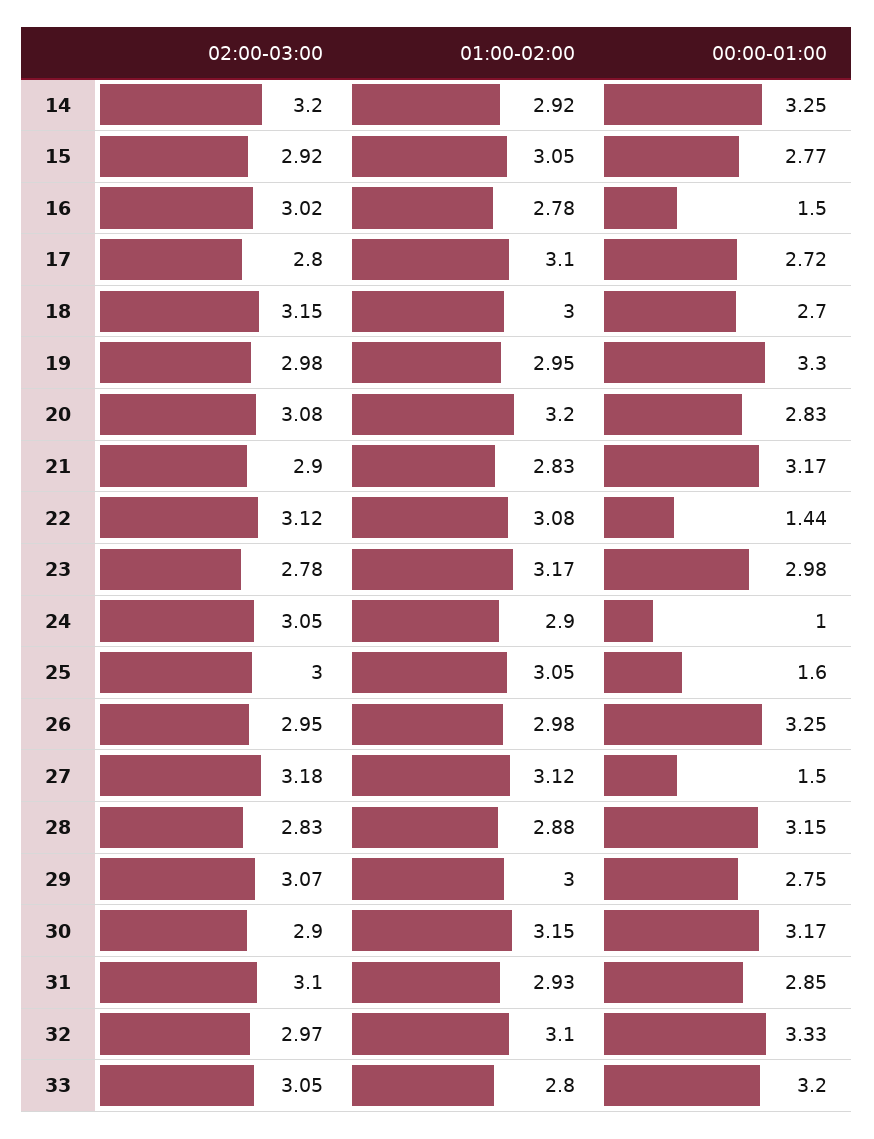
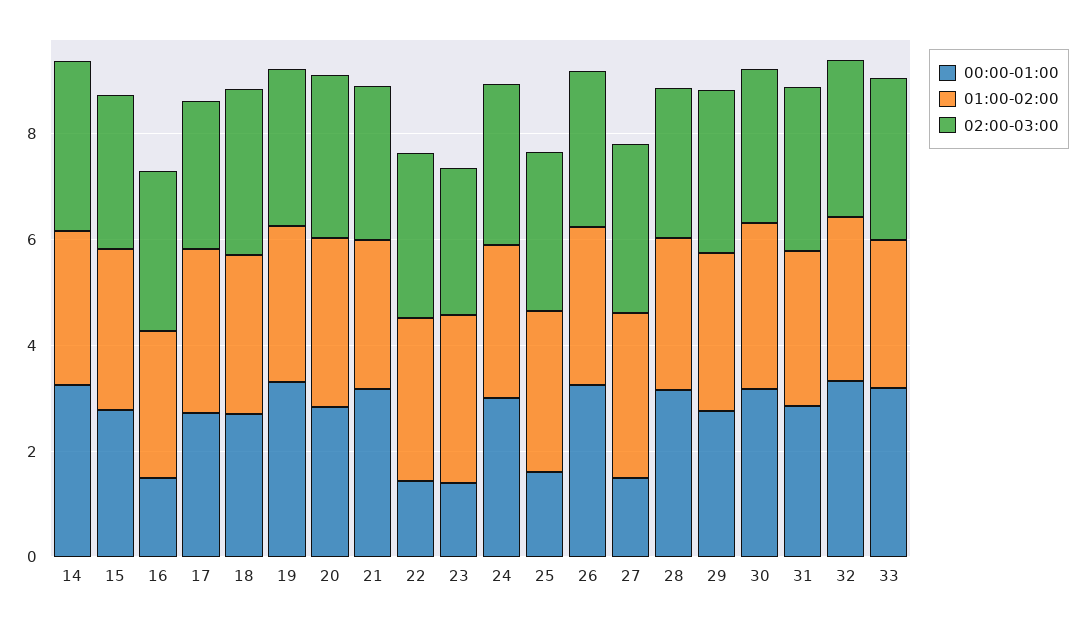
  {
    "02:00-03:00": {
      "14": 3.2,
      "15": 2.92,
      "16": 3.02,
      "17": 2.8,
      "18": 3.15,
      "19": 2.98,
      "20": 3.08,
      "21": 2.9,
      "22": 3.12,
      "23": 2.78,
      "24": 3.05,
      "25": 3,
      "26": 2.95,
      "27": 3.18,
      "28": 2.83,
      "29": 3.07,
      "30": 2.9,
      "31": 3.1,
      "32": 2.97,
      "33": 3.05
    },
    "01:00-02:00": {
      "14": 2.92,
      "15": 3.05,
      "16": 2.78,
      "17": 3.1,
      "18": 3,
      "19": 2.95,
      "20": 3.2,
      "21": 2.83,
      "22": 3.08,
      "23": 3.17,
      "24": 2.9,
      "25": 3.05,
      "26": 2.98,
      "27": 3.12,
      "28": 2.88,
      "29": 3,
      "30": 3.15,
      "31": 2.93,
      "32": 3.1,
      "33": 2.8
    },
    "00:00-01:00": {
      "14": 3.25,
      "15": 2.77,
      "16": 1.5,
      "17": 2.72,
      "18": 2.7,
      "19": 3.3,
      "20": 2.83,
      "21": 3.17,
      "22": 1.44,
-     "23": 2.98,
+     "23": 1.5,
-     "24": 1,
+     "24": 3,
      "25": 1.6,
      "26": 3.25,
      "27": 1.5,
      "28": 3.15,
      "29": 2.75,
      "30": 3.17,
      "31": 2.85,
      "32": 3.33,
      "33": 3.2
    }
  }

